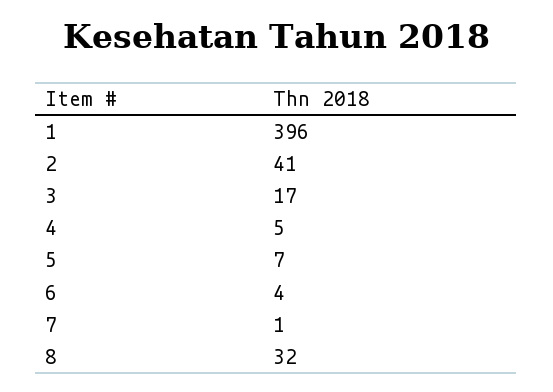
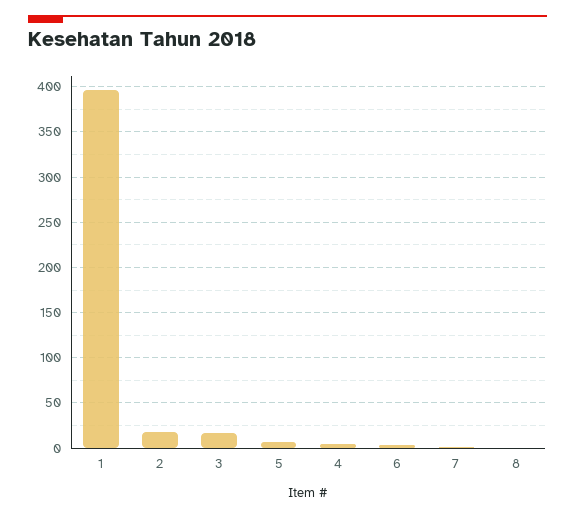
  {
    "1": 396,
-   "2": 41,
+   "2": 20,
    "3": 17,
    "4": 5,
    "5": 7,
    "6": 4,
    "7": 1,
-   "8": 32
+   "8": 0
  }

